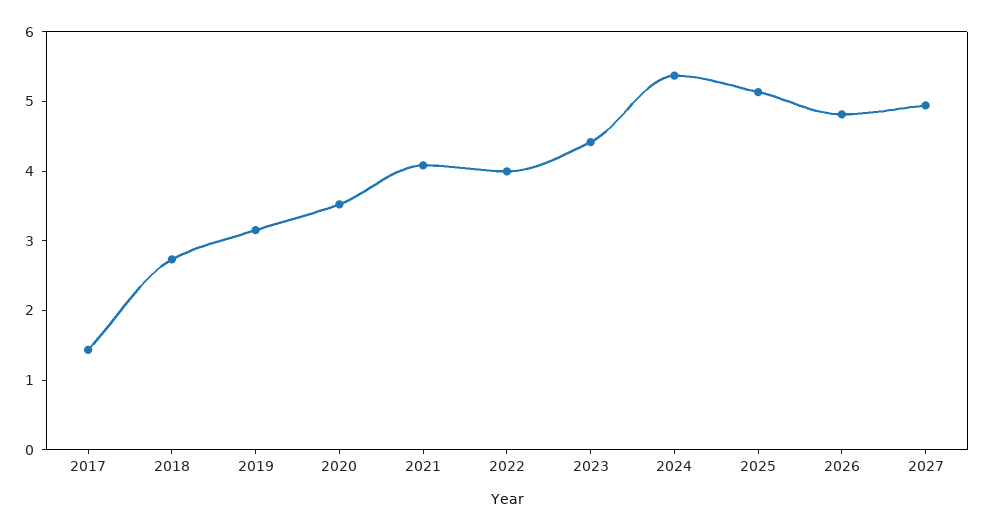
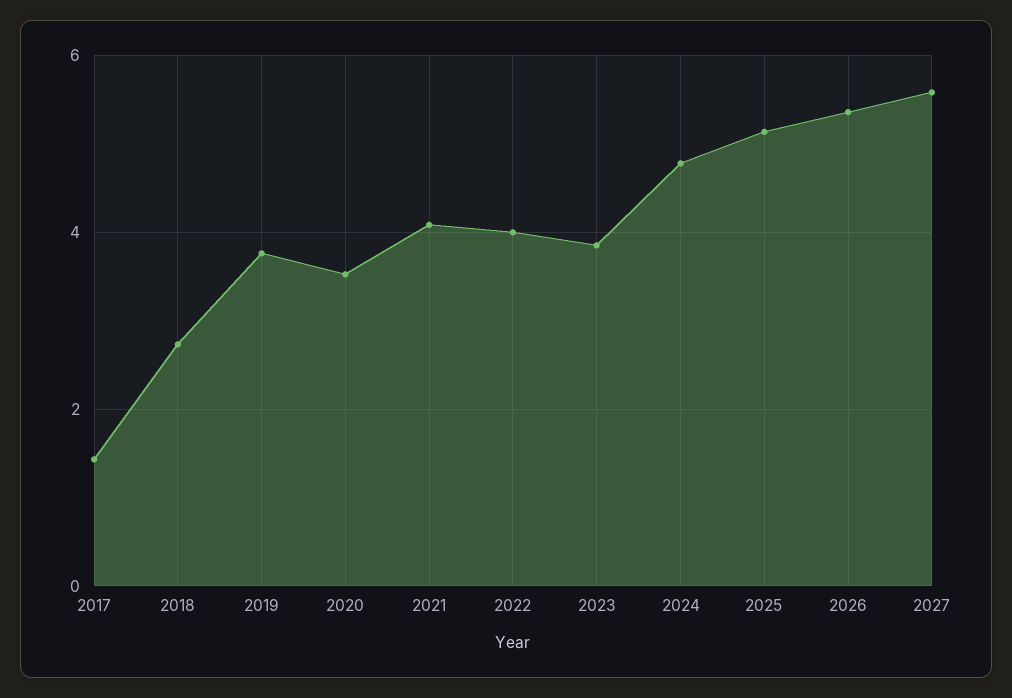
  {
    "2017": 1.4,
    "2018": 2.8,
-   "2019": 3.2,
+   "2019": 3.8,
    "2020": 3.6,
    "2021": 4,
    "2022": 4,
-   "2023": 4.4,
+   "2023": 3.8,
-   "2024": 5.4,
+   "2024": 4.8,
    "2025": 5.2,
-   "2026": 4.8,
+   "2026": 5.4,
-   "2027": 5
+   "2027": 5.6
  }

